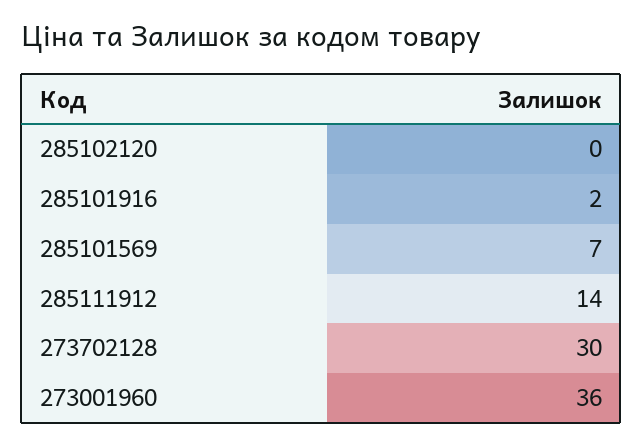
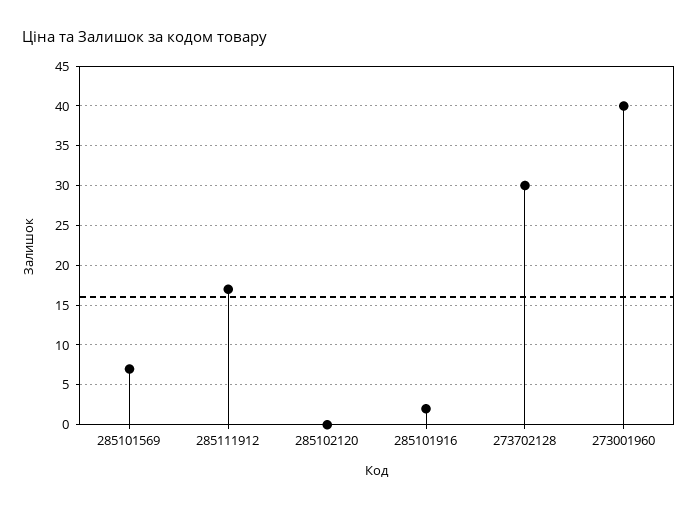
  {
    "285102120": 0,
    "285101916": 2,
    "285101569": 7,
-   "285111912": 14,
+   "285111912": 17,
    "273702128": 30,
-   "273001960": 36
+   "273001960": 40
  }

